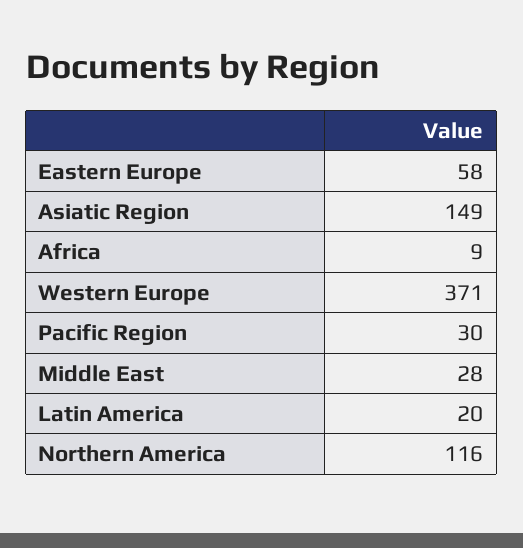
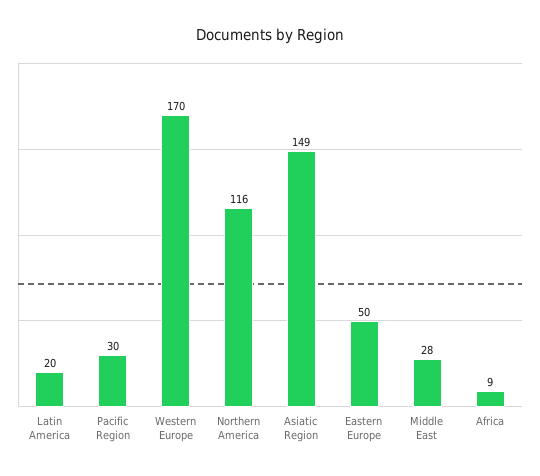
  {
-   "Eastern Europe": 58,
+   "Eastern Europe": 50,
    "Asiatic Region": 149,
    "Africa": 9,
-   "Western Europe": 371,
+   "Western Europe": 170,
    "Pacific Region": 30,
    "Middle East": 28,
    "Latin America": 20,
    "Northern America": 116
  }

